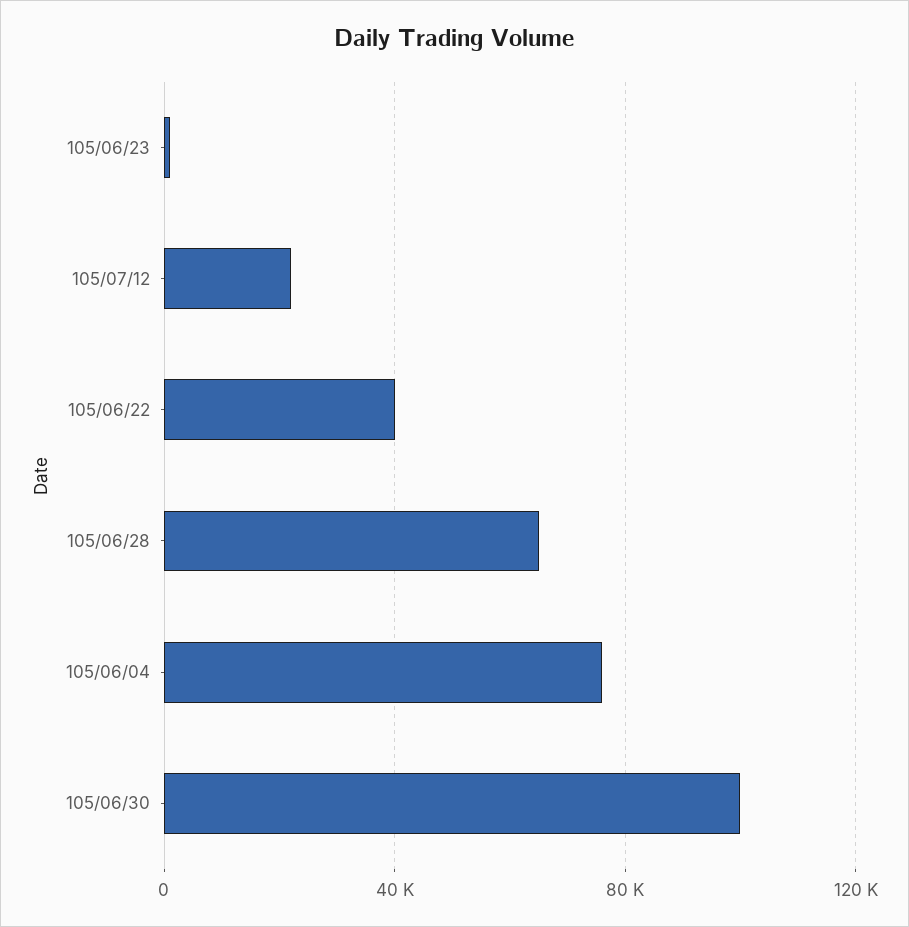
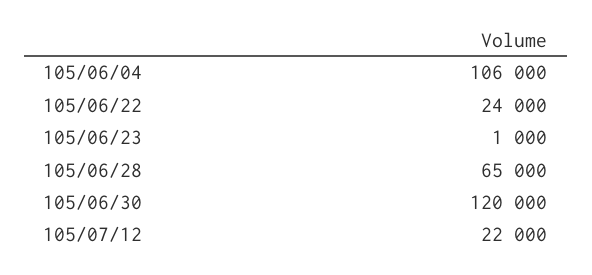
  {
    "105/06/23": 1000,
    "105/07/12": 22000,
-   "105/06/22": 40000,
+   "105/06/22": 24000,
    "105/06/28": 65000,
-   "105/06/04": 75000,
+   "105/06/04": 106000,
-   "105/06/30": 100000
+   "105/06/30": 120000
  }

